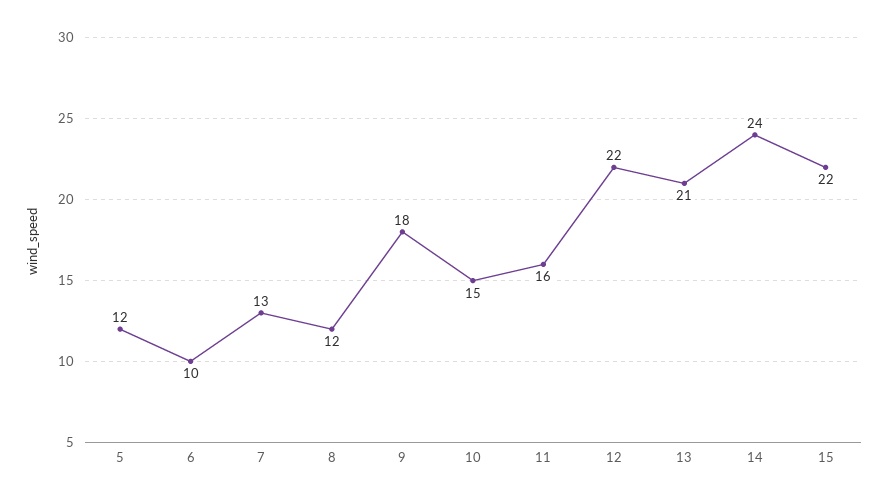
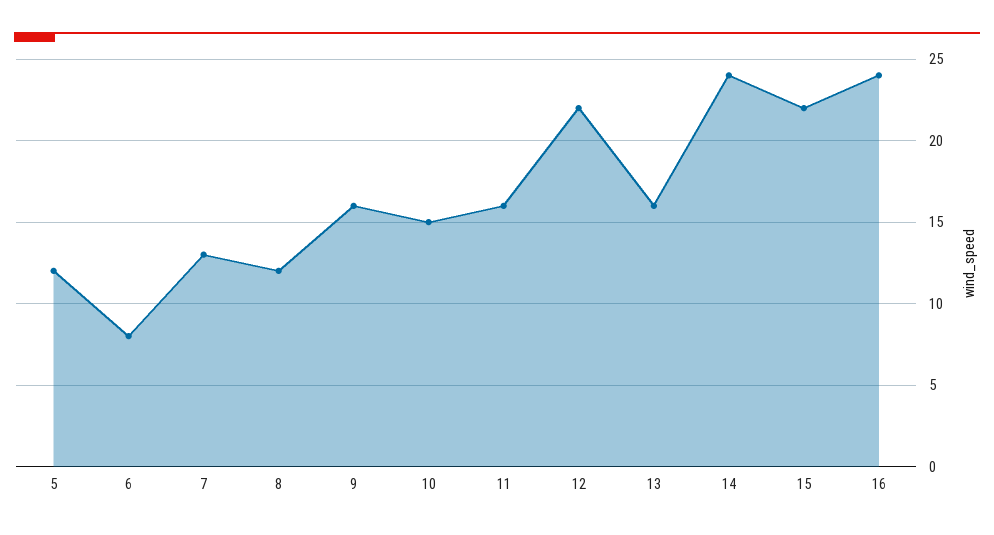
  {
    "5": 12,
-   "6": 10,
+   "6": 8,
    "7": 13,
    "8": 12,
-   "9": 18,
+   "9": 16,
    "10": 15,
    "11": 16,
    "12": 22,
-   "13": 21,
+   "13": 16,
    "14": 24,
-   "15": 22
+   "15": 22,
+   "16": 24
  }

